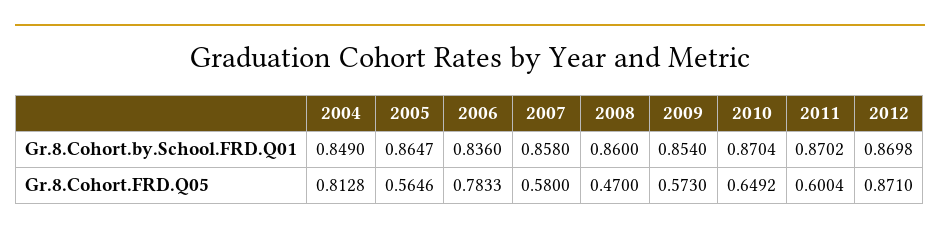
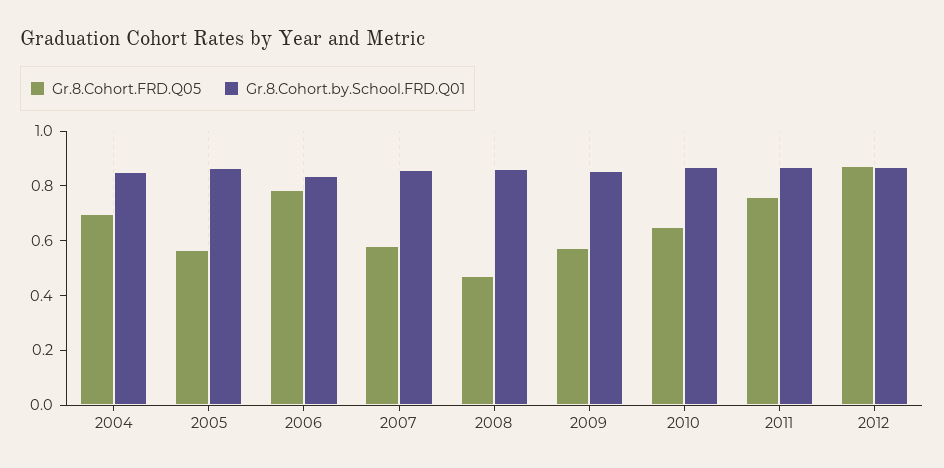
  {
    "Gr.8.Cohort.by.School.FRD.Q01": {
      "2004": 0.849,
      "2005": 0.8647,
      "2006": 0.836,
      "2007": 0.858,
      "2008": 0.86,
      "2009": 0.854,
      "2010": 0.8704,
      "2011": 0.8702,
      "2012": 0.8698
    },
    "Gr.8.Cohort.FRD.Q05": {
-     "2004": 0.8128,
+     "2004": 0.7,
      "2005": 0.5646,
      "2006": 0.7833,
      "2007": 0.58,
      "2008": 0.47,
      "2009": 0.573,
      "2010": 0.6492,
-     "2011": 0.6004,
+     "2011": 0.75,
      "2012": 0.871
    }
  }

